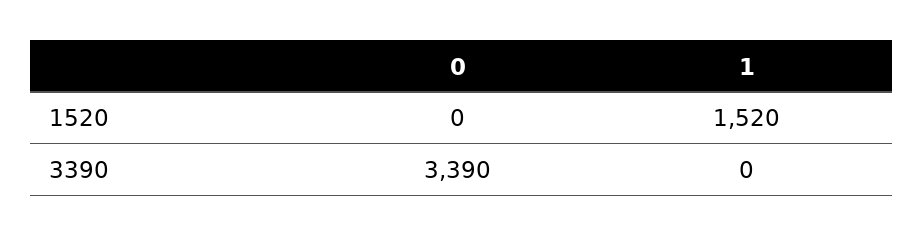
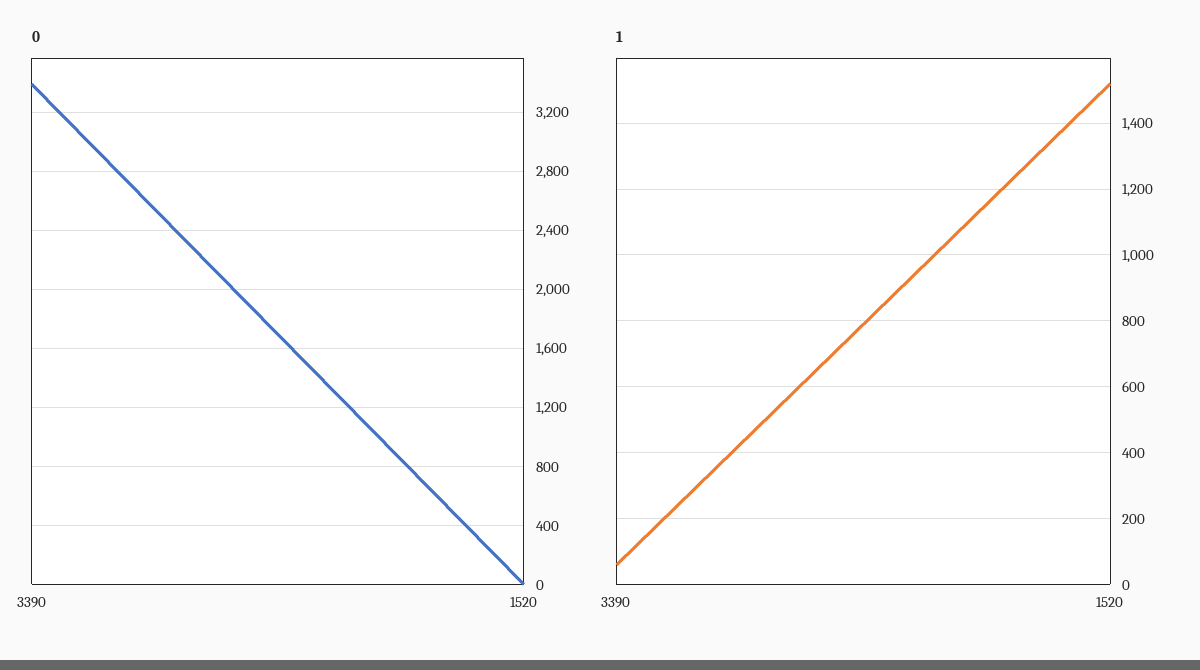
  {
    "0": {
      "1520": 0,
      "3390": 3390
    },
    "1": {
      "1520": 1520,
-     "3390": 0
+     "3390": 60
    }
  }

